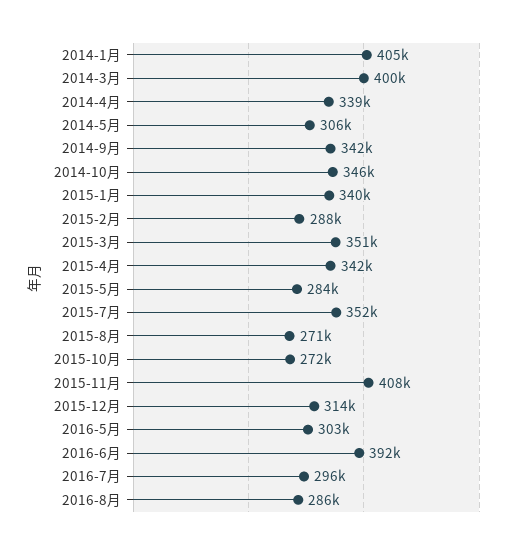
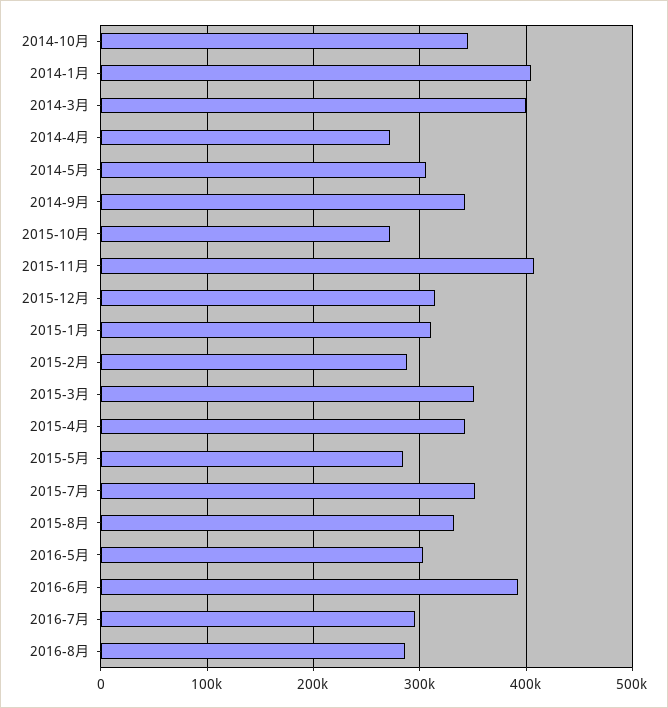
  {
    "2014-1月": 405000,
    "2014-3月": 400000,
-   "2014-4月": 339000,
+   "2014-4月": 270000,
    "2014-5月": 306000,
    "2014-9月": 342000,
    "2014-10月": 346000,
-   "2015-1月": 340000,
+   "2015-1月": 310000,
    "2015-2月": 288000,
    "2015-3月": 351000,
    "2015-4月": 342000,
    "2015-5月": 284000,
    "2015-7月": 352000,
-   "2015-8月": 271000,
+   "2015-8月": 330000,
    "2015-10月": 272000,
    "2015-11月": 408000,
    "2015-12月": 314000,
    "2016-5月": 303000,
    "2016-6月": 392000,
    "2016-7月": 296000,
    "2016-8月": 286000
  }

